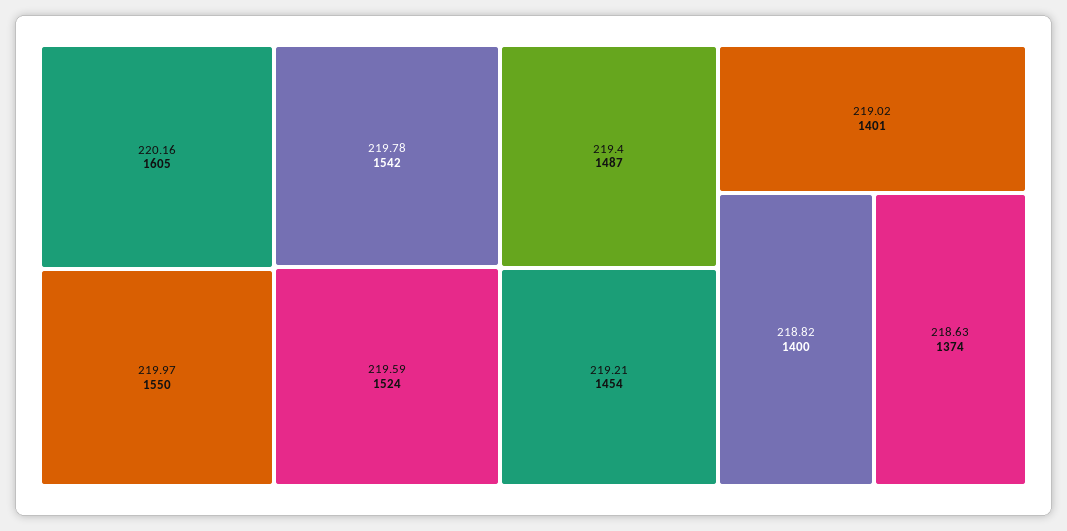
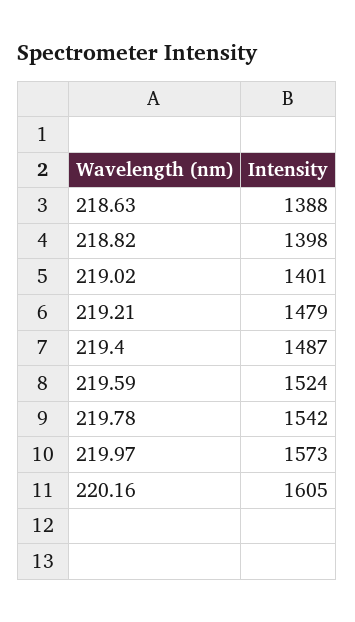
  {
    "220.16": 1605,
-   "219.97": 1550,
+   "219.97": 1573,
    "219.78": 1542,
    "219.59": 1524,
    "219.4": 1487,
-   "219.21": 1454,
+   "219.21": 1479,
    "219.02": 1401,
-   "218.82": 1400,
+   "218.82": 1398,
-   "218.63": 1374
+   "218.63": 1388
  }

